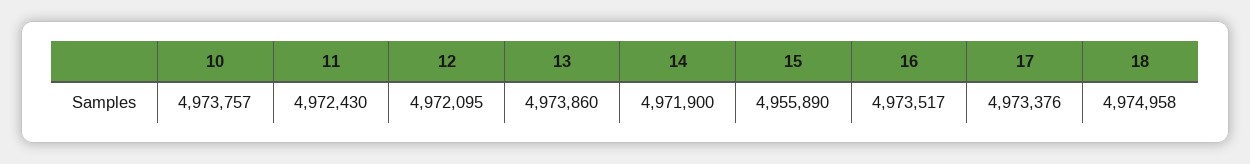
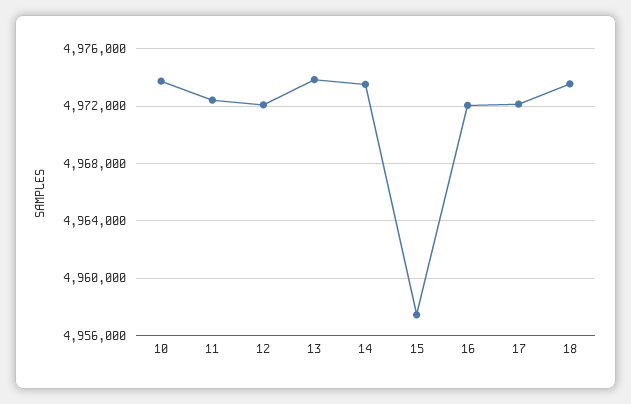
  {
    "10": 4973757,
    "11": 4972430,
    "12": 4972095,
    "13": 4973860,
-   "14": 4971900,
+   "14": 4973500,
-   "15": 4955890,
+   "15": 4957500,
-   "16": 4973517,
+   "16": 4972000,
-   "17": 4973376,
+   "17": 4972000,
-   "18": 4974958
+   "18": 4973500
  }

